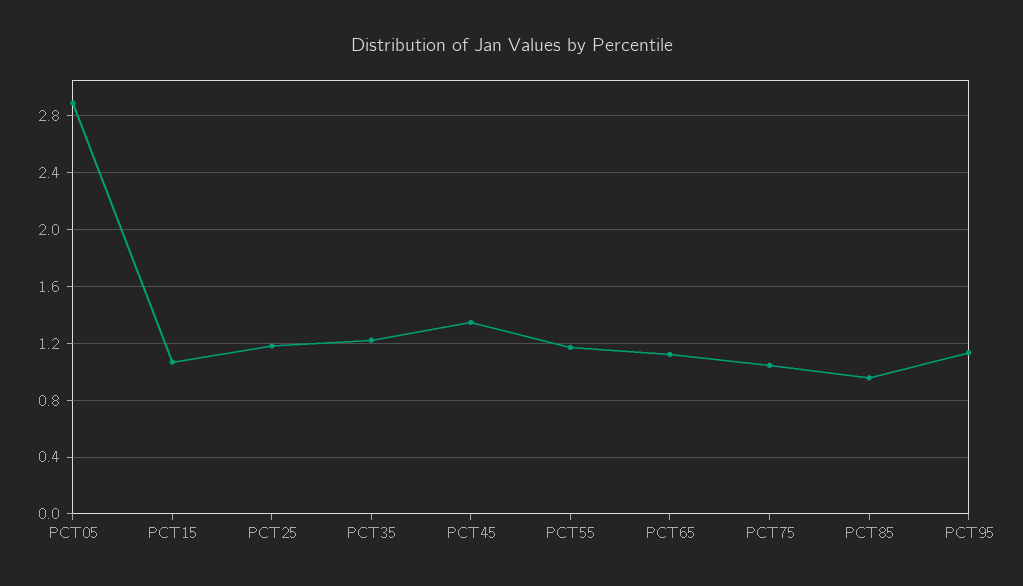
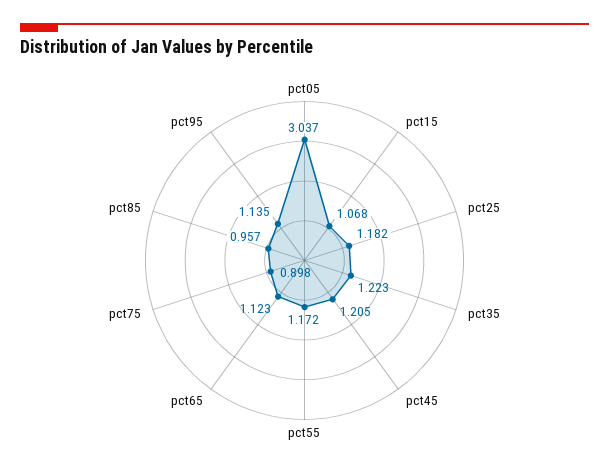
  {
-   "PCT05": 2.9,
+   "PCT05": 3.037,
    "PCT15": 1.068,
    "PCT25": 1.182,
    "PCT35": 1.223,
-   "PCT45": 1.35,
+   "PCT45": 1.205,
    "PCT55": 1.172,
    "PCT65": 1.123,
-   "PCT75": 1.05,
+   "PCT75": 0.898,
    "PCT85": 0.957,
    "PCT95": 1.135
  }

